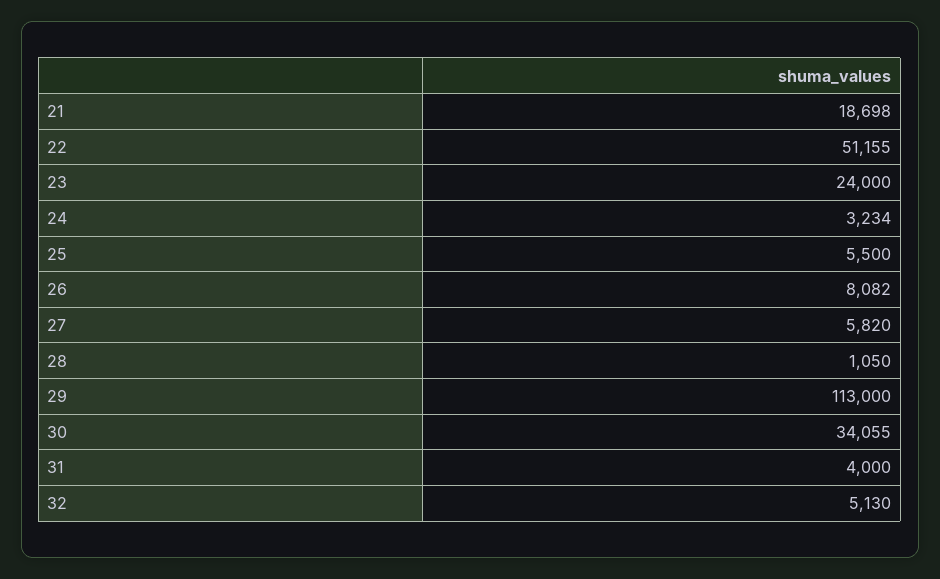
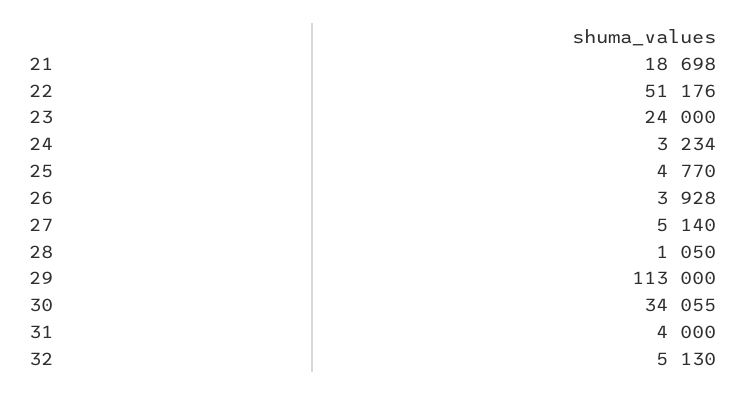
  {
    "21": 18698,
-   "22": 51155,
+   "22": 51176,
    "23": 24000,
    "24": 3234,
-   "25": 5500,
+   "25": 4770,
-   "26": 8082,
+   "26": 3928,
-   "27": 5820,
+   "27": 5140,
    "28": 1050,
    "29": 113000,
    "30": 34055,
    "31": 4000,
    "32": 5130
  }

